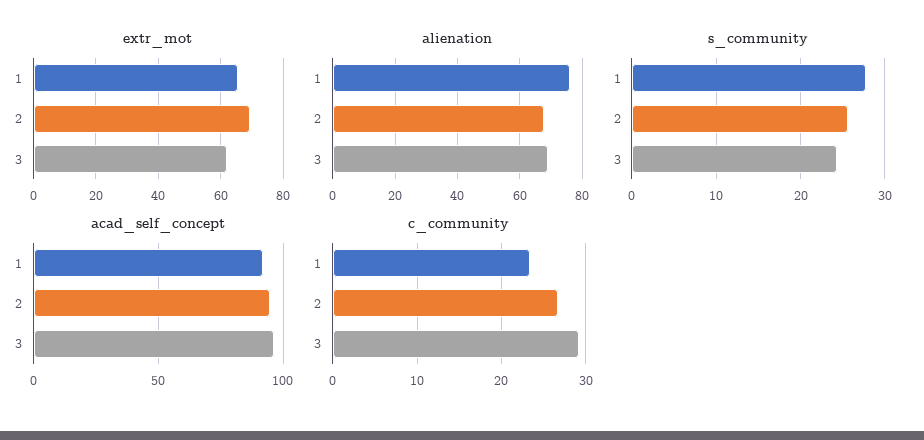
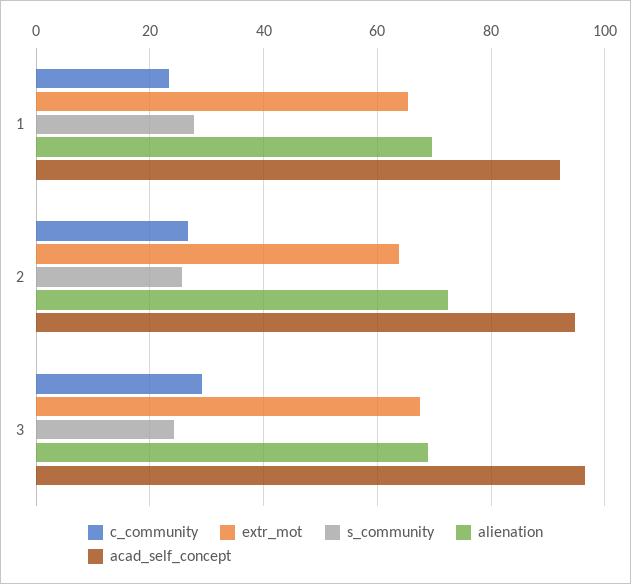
  {
    "extr_mot": {
      "1": 66,
-     "2": 70,
+     "2": 64,
-     "3": 62
+     "3": 68
    },
    "alienation": {
-     "1": 76,
+     "1": 70,
-     "2": 68,
+     "2": 72,
      "3": 68
    },
    "s_community": {
      "1": 28,
      "2": 26,
      "3": 24
    },
    "acad_self_concept": {
      "1": 92,
      "2": 94,
      "3": 96
    },
    "c_community": {
      "1": 23,
      "2": 27,
      "3": 29
    }
  }

